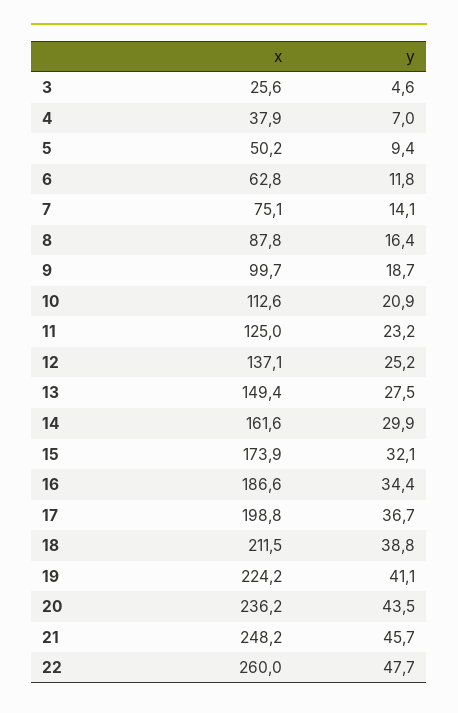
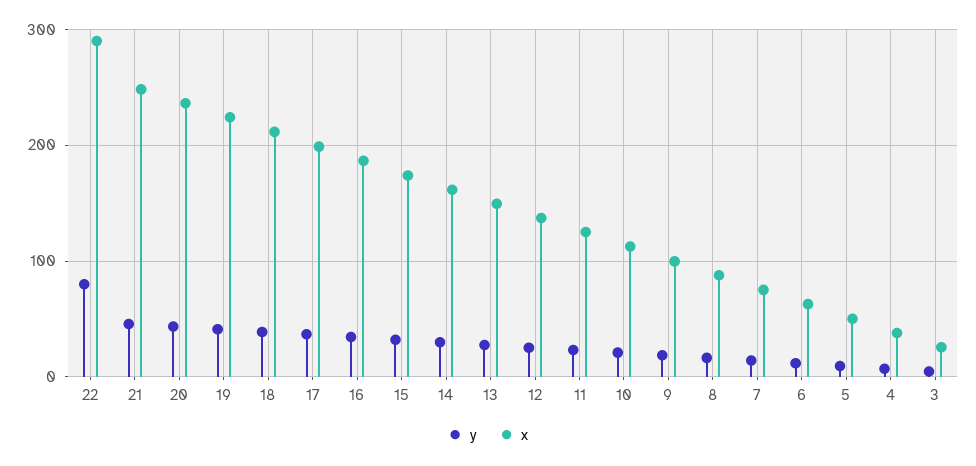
  {
    "x": {
      "3": 25.6,
      "4": 37.9,
      "5": 50.2,
      "6": 62.8,
      "7": 75.1,
      "8": 87.8,
      "9": 99.7,
      "10": 112.6,
      "11": 125,
      "12": 137.1,
      "13": 149.4,
      "14": 161.6,
      "15": 173.9,
      "16": 186.6,
      "17": 198.8,
      "18": 211.5,
      "19": 224.2,
      "20": 236.2,
      "21": 248.2,
-     "22": 260
+     "22": 290
    },
    "y": {
      "3": 4.6,
      "4": 7,
      "5": 9.4,
      "6": 11.8,
      "7": 14.1,
      "8": 16.4,
      "9": 18.7,
      "10": 20.9,
      "11": 23.2,
      "12": 25.2,
      "13": 27.5,
      "14": 29.9,
      "15": 32.1,
      "16": 34.4,
      "17": 36.7,
      "18": 38.8,
      "19": 41.1,
      "20": 43.5,
      "21": 45.7,
-     "22": 47.7
+     "22": 80
    }
  }

